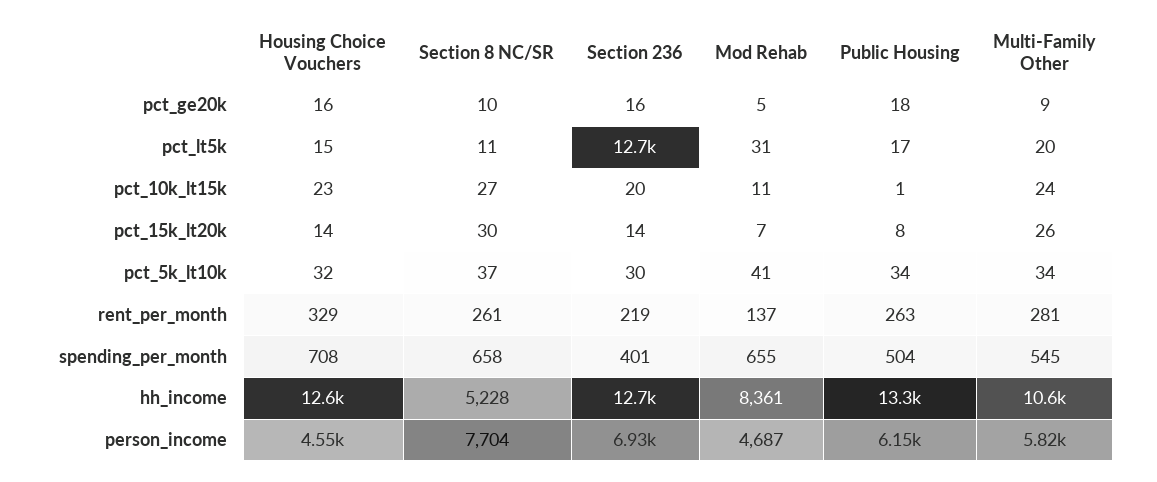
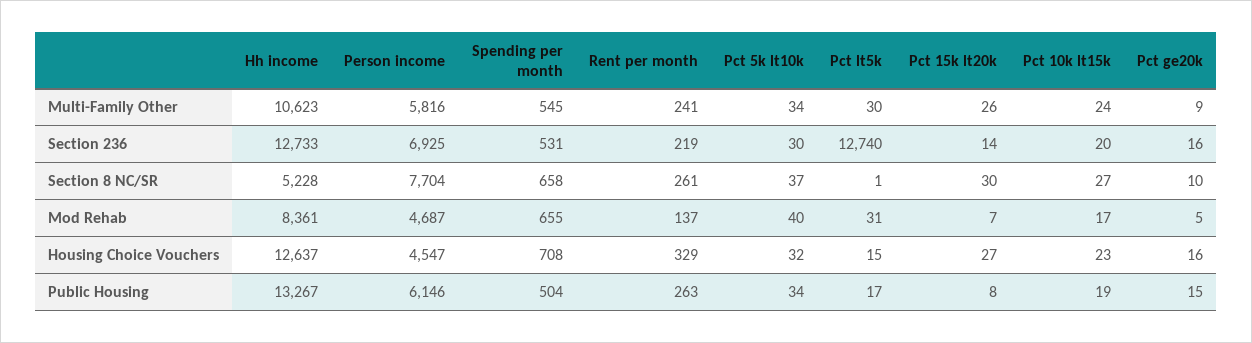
  {
    "Housing Choice Vouchers": {
      "pct_ge20k": 16,
      "pct_lt5k": 15,
      "pct_10k_lt15k": 23,
-     "pct_15k_lt20k": 14,
+     "pct_15k_lt20k": 27,
      "pct_5k_lt10k": 32,
      "rent_per_month": 329,
      "spending_per_month": 708,
      "hh_income": 12637,
      "person_income": 4547
    },
    "Section 8 NC/SR": {
      "pct_ge20k": 10,
-     "pct_lt5k": 11,
+     "pct_lt5k": 1,
      "pct_10k_lt15k": 27,
      "pct_15k_lt20k": 30,
      "pct_5k_lt10k": 37,
      "rent_per_month": 261,
      "spending_per_month": 658,
      "hh_income": 5228,
      "person_income": 7704
    },
    "Section 236": {
      "pct_ge20k": 16,
      "pct_lt5k": 12740,
      "pct_10k_lt15k": 20,
      "pct_15k_lt20k": 14,
      "pct_5k_lt10k": 30,
      "rent_per_month": 219,
-     "spending_per_month": 401,
+     "spending_per_month": 531,
      "hh_income": 12733,
      "person_income": 6925
    },
    "Mod Rehab": {
      "pct_ge20k": 5,
      "pct_lt5k": 31,
-     "pct_10k_lt15k": 11,
+     "pct_10k_lt15k": 17,
      "pct_15k_lt20k": 7,
-     "pct_5k_lt10k": 41,
+     "pct_5k_lt10k": 40,
      "rent_per_month": 137,
      "spending_per_month": 655,
      "hh_income": 8361,
      "person_income": 4687
    },
    "Public Housing": {
-     "pct_ge20k": 18,
+     "pct_ge20k": 15,
      "pct_lt5k": 17,
-     "pct_10k_lt15k": 1,
+     "pct_10k_lt15k": 19,
      "pct_15k_lt20k": 8,
      "pct_5k_lt10k": 34,
      "rent_per_month": 263,
      "spending_per_month": 504,
      "hh_income": 13267,
      "person_income": 6146
    },
    "Multi-Family Other": {
      "pct_ge20k": 9,
-     "pct_lt5k": 20,
+     "pct_lt5k": 30,
      "pct_10k_lt15k": 24,
      "pct_15k_lt20k": 26,
      "pct_5k_lt10k": 34,
-     "rent_per_month": 281,
+     "rent_per_month": 241,
      "spending_per_month": 545,
      "hh_income": 10623,
      "person_income": 5816
    }
  }

